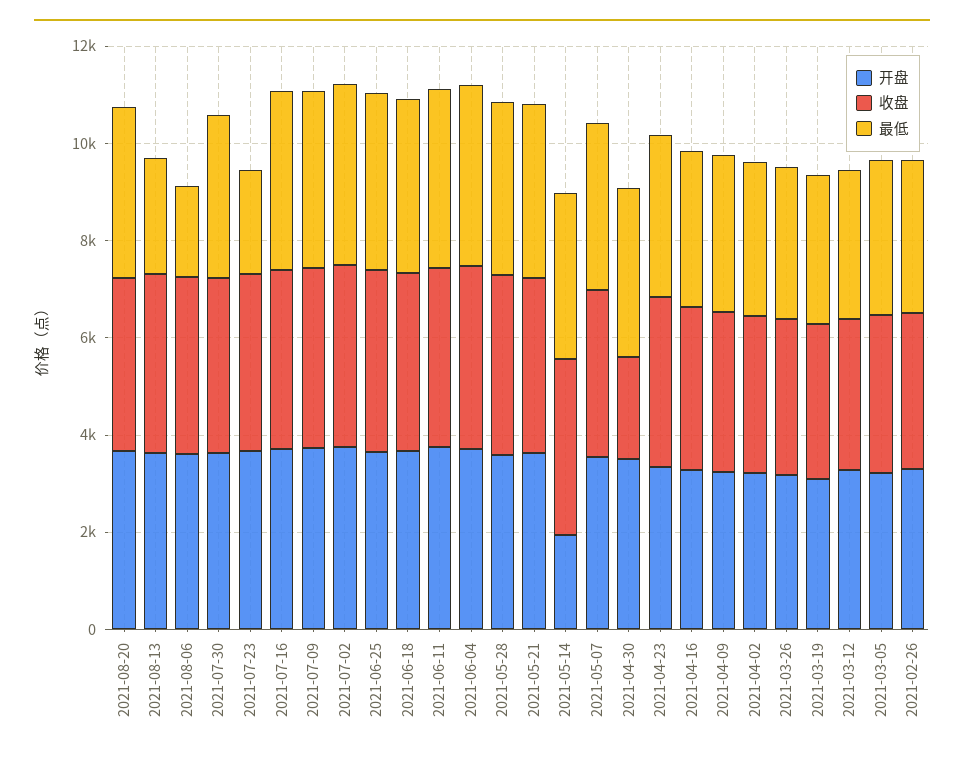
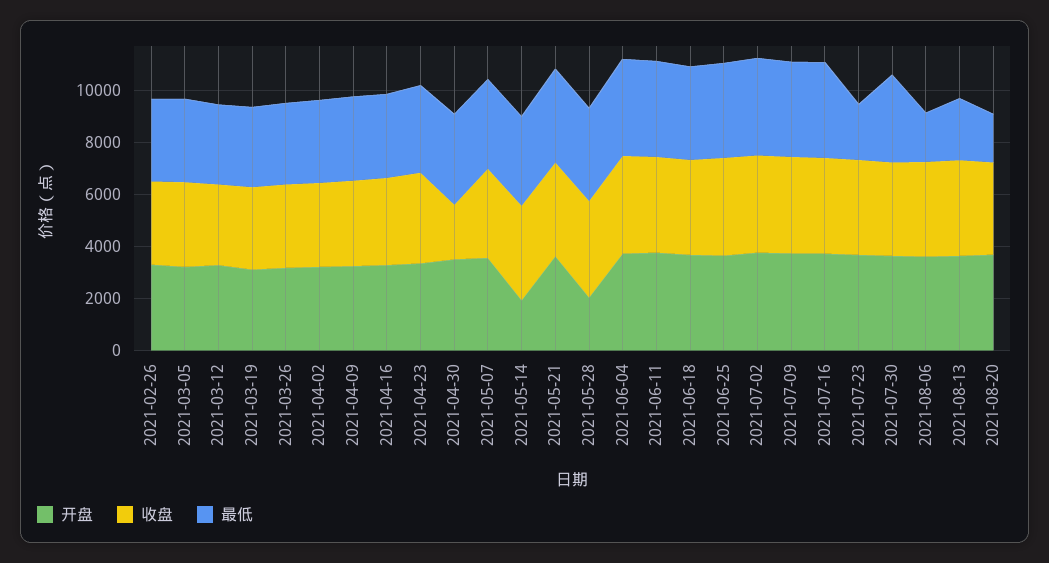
  {
    "开盘": {
      "2021-08-20": 3500,
      "2021-08-13": 3500,
      "2021-08-06": 3500,
      "2021-07-30": 3500,
      "2021-07-23": 3500,
      "2021-07-16": 3500,
      "2021-07-09": 3500,
      "2021-07-02": 4000,
      "2021-06-25": 3500,
      "2021-06-18": 3500,
      "2021-06-11": 4000,
      "2021-06-04": 3500,
-     "2021-05-28": 3500,
+     "2021-05-28": 2000,
      "2021-05-21": 3500,
      "2021-05-14": 2000,
      "2021-05-07": 3500,
      "2021-04-30": 3500,
      "2021-04-23": 3500,
      "2021-04-16": 3500,
      "2021-04-09": 3000,
      "2021-04-02": 3000,
      "2021-03-26": 3000,
      "2021-03-19": 3000,
      "2021-03-12": 3500,
      "2021-03-05": 3000,
      "2021-02-26": 3500
    },
    "收盘": {
      "2021-08-20": 3500,
      "2021-08-13": 3500,
      "2021-08-06": 3500,
      "2021-07-30": 3500,
      "2021-07-23": 3500,
      "2021-07-16": 3500,
      "2021-07-09": 3500,
      "2021-07-02": 3500,
      "2021-06-25": 4000,
      "2021-06-18": 3500,
      "2021-06-11": 3500,
      "2021-06-04": 4000,
      "2021-05-28": 3500,
      "2021-05-21": 3500,
      "2021-05-14": 3500,
      "2021-05-07": 3500,
      "2021-04-30": 2000,
      "2021-04-23": 3500,
      "2021-04-16": 3500,
      "2021-04-09": 3500,
      "2021-04-02": 3000,
      "2021-03-26": 3000,
      "2021-03-19": 3000,
      "2021-03-12": 3000,
      "2021-03-05": 3500,
      "2021-02-26": 3000
    },
    "最低": {
-     "2021-08-20": 3500,
+     "2021-08-20": 2000,
      "2021-08-13": 2500,
      "2021-08-06": 2000,
      "2021-07-30": 3500,
      "2021-07-23": 2000,
      "2021-07-16": 3500,
      "2021-07-09": 3500,
      "2021-07-02": 3500,
      "2021-06-25": 3500,
      "2021-06-18": 3500,
      "2021-06-11": 3500,
      "2021-06-04": 3500,
      "2021-05-28": 3500,
      "2021-05-21": 3500,
      "2021-05-14": 3500,
      "2021-05-07": 3500,
      "2021-04-30": 3500,
      "2021-04-23": 3500,
      "2021-04-16": 3000,
      "2021-04-09": 3000,
      "2021-04-02": 3000,
      "2021-03-26": 3000,
      "2021-03-19": 3000,
      "2021-03-12": 3000,
      "2021-03-05": 3000,
      "2021-02-26": 3000
    }
  }

